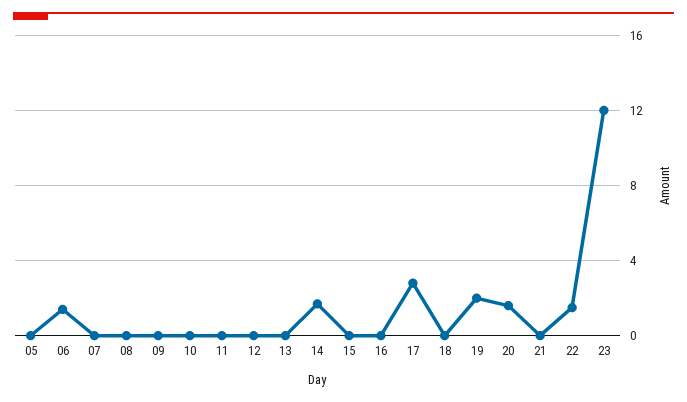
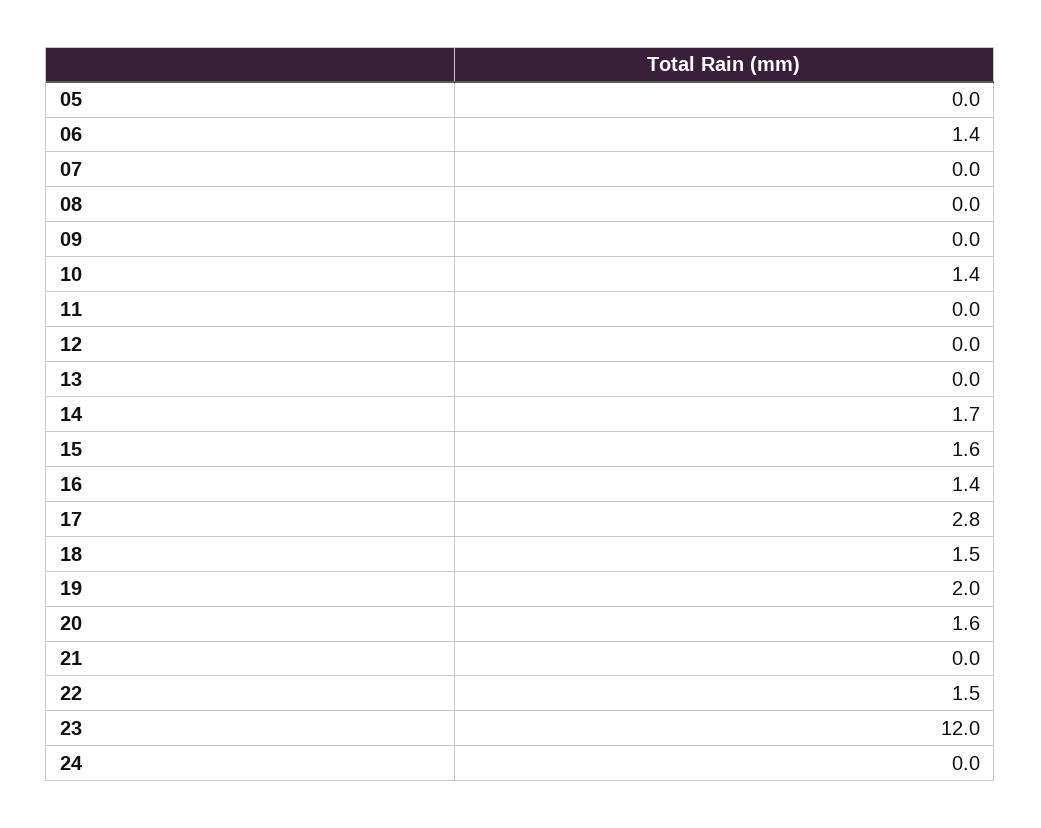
  {
    "05": 0,
    "06": 1.4,
    "07": 0,
    "08": 0,
    "09": 0,
-   "10": 0,
+   "10": 1.4,
    "11": 0,
    "12": 0,
    "13": 0,
    "14": 1.7,
-   "15": 0,
+   "15": 1.6,
-   "16": 0,
+   "16": 1.4,
    "17": 2.8,
-   "18": 0,
+   "18": 1.5,
    "19": 2,
    "20": 1.6,
    "21": 0,
    "22": 1.5,
-   "23": 12
+   "23": 12,
+   "24": 0
  }

